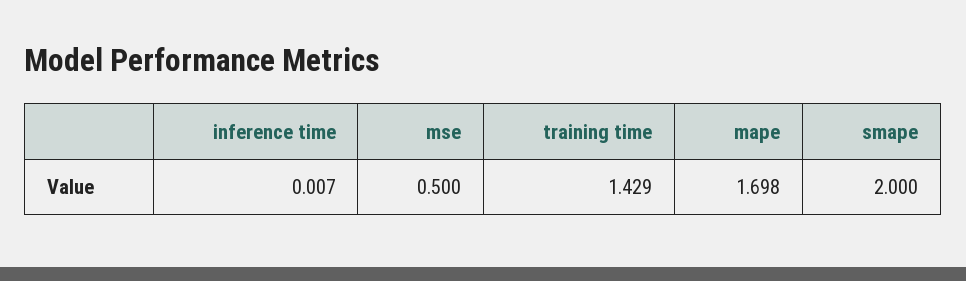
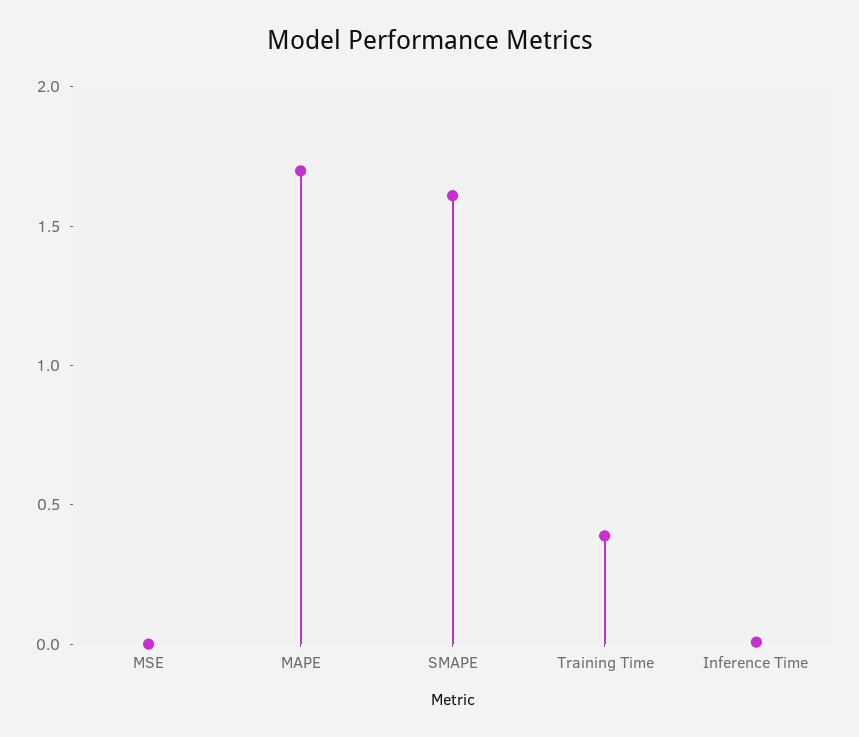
  {
    "inference time": 0.007,
-   "mse": 0.5,
+   "mse": 0,
-   "training time": 1.429,
+   "training time": 0.4,
    "mape": 1.698,
-   "smape": 2
+   "smape": 1.6
  }

